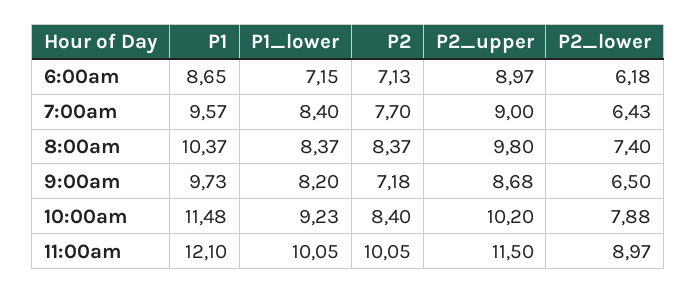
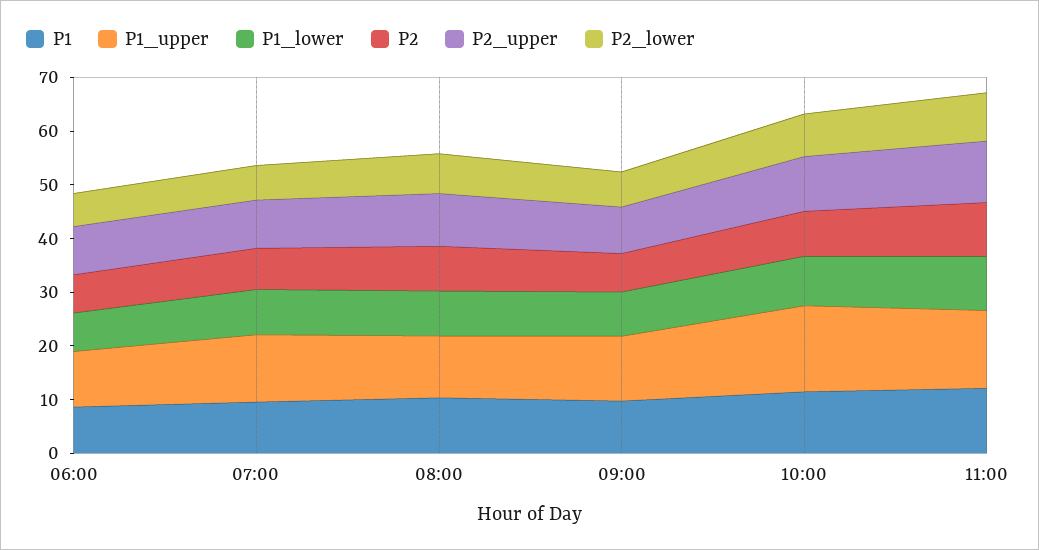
  {
    "P1": {
      "6:00am": 8.65,
      "7:00am": 9.57,
      "8:00am": 10.37,
      "9:00am": 9.73,
      "10:00am": 11.48,
      "11:00am": 12.1
    },
    "P1_lower": {
      "6:00am": 7.15,
      "7:00am": 8.4,
      "8:00am": 8.37,
      "9:00am": 8.2,
      "10:00am": 9.23,
      "11:00am": 10.05
    },
    "P2": {
      "6:00am": 7.13,
      "7:00am": 7.7,
      "8:00am": 8.37,
      "9:00am": 7.18,
      "10:00am": 8.4,
      "11:00am": 10.05
    },
    "P2_upper": {
      "6:00am": 8.97,
      "7:00am": 9,
      "8:00am": 9.8,
      "9:00am": 8.68,
      "10:00am": 10.2,
      "11:00am": 11.5
    },
    "P2_lower": {
      "6:00am": 6.18,
      "7:00am": 6.43,
      "8:00am": 7.4,
      "9:00am": 6.5,
      "10:00am": 7.88,
      "11:00am": 8.97
-   }
+   },
+   "P1_upper": {
+     "6:00am": 10,
+     "7:00am": 12,
+     "8:00am": 12,
+     "9:00am": 12,
+     "10:00am": 16,
+     "11:00am": 14
+   }
  }

